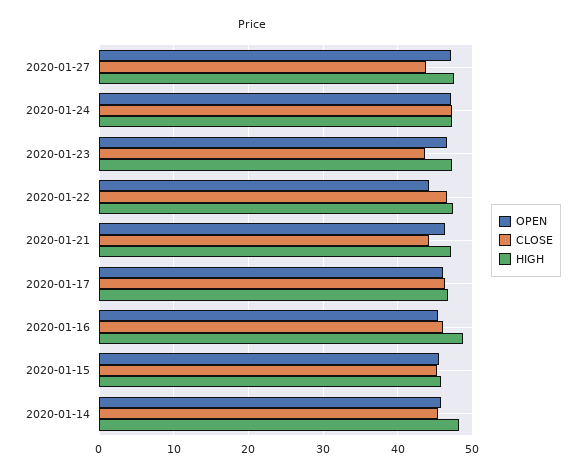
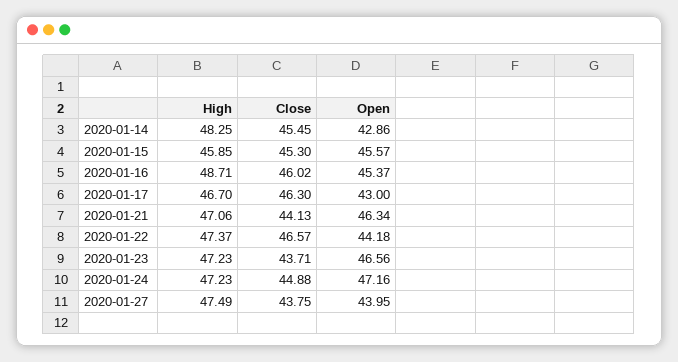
  {
    "OPEN": {
-     "2020-01-27": 47,
+     "2020-01-27": 43.95,
      "2020-01-24": 47.16,
      "2020-01-23": 46.56,
      "2020-01-22": 44.18,
      "2020-01-21": 46.34,
-     "2020-01-17": 46,
+     "2020-01-17": 43,
      "2020-01-16": 45.37,
      "2020-01-15": 45.57,
-     "2020-01-14": 46
+     "2020-01-14": 42.86
    },
    "CLOSE": {
      "2020-01-27": 43.75,
-     "2020-01-24": 47,
+     "2020-01-24": 44.88,
      "2020-01-23": 43.71,
      "2020-01-22": 46.57,
      "2020-01-21": 44.13,
      "2020-01-17": 46.3,
      "2020-01-16": 46.02,
      "2020-01-15": 45.3,
      "2020-01-14": 45.45
    },
    "HIGH": {
      "2020-01-27": 47.49,
      "2020-01-24": 47.23,
      "2020-01-23": 47.23,
      "2020-01-22": 47.37,
      "2020-01-21": 47.06,
      "2020-01-17": 46.7,
      "2020-01-16": 48.71,
      "2020-01-15": 45.85,
      "2020-01-14": 48.25
    }
  }

